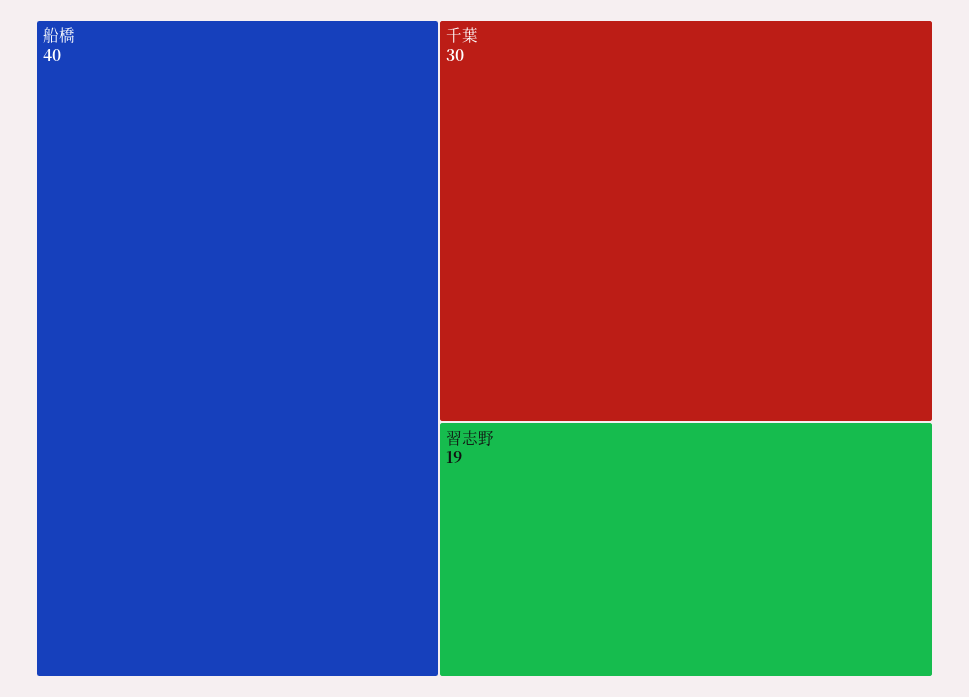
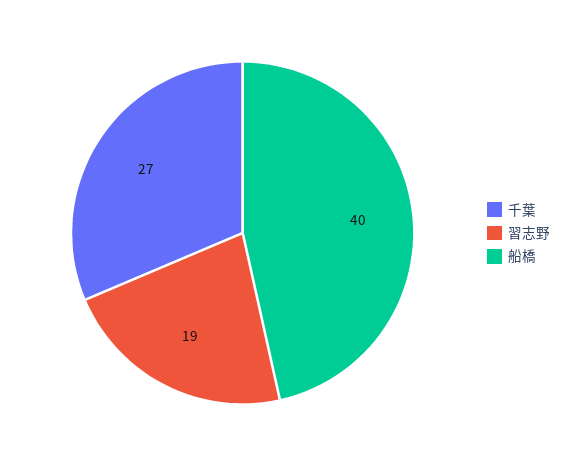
  {
    "船橋": 40,
-   "千葉": 30,
+   "千葉": 27,
    "習志野": 19
  }

